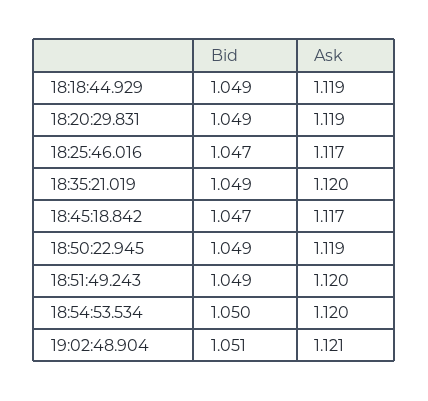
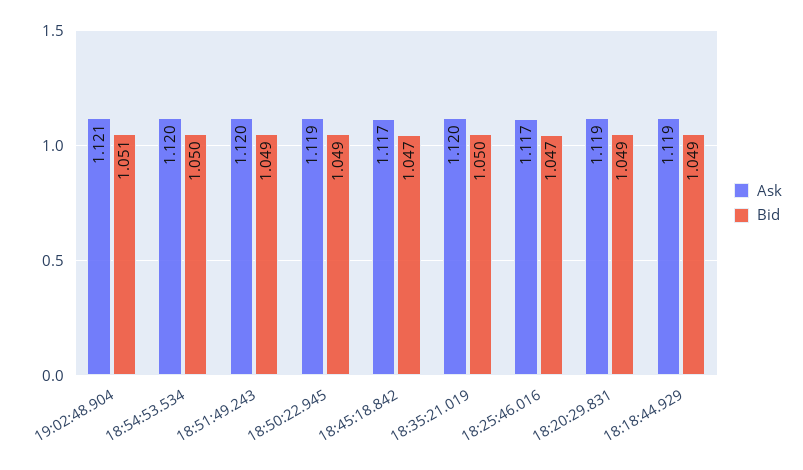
  {
    "Bid": {
      "18:18:44.929": 1.049,
      "18:20:29.831": 1.049,
      "18:25:46.016": 1.047,
-     "18:35:21.019": 1.049,
+     "18:35:21.019": 1.05,
      "18:45:18.842": 1.047,
      "18:50:22.945": 1.049,
      "18:51:49.243": 1.049,
      "18:54:53.534": 1.05,
      "19:02:48.904": 1.051
    },
    "Ask": {
      "18:18:44.929": 1.119,
      "18:20:29.831": 1.119,
      "18:25:46.016": 1.117,
      "18:35:21.019": 1.12,
      "18:45:18.842": 1.117,
      "18:50:22.945": 1.119,
      "18:51:49.243": 1.12,
      "18:54:53.534": 1.12,
      "19:02:48.904": 1.121
    }
  }

